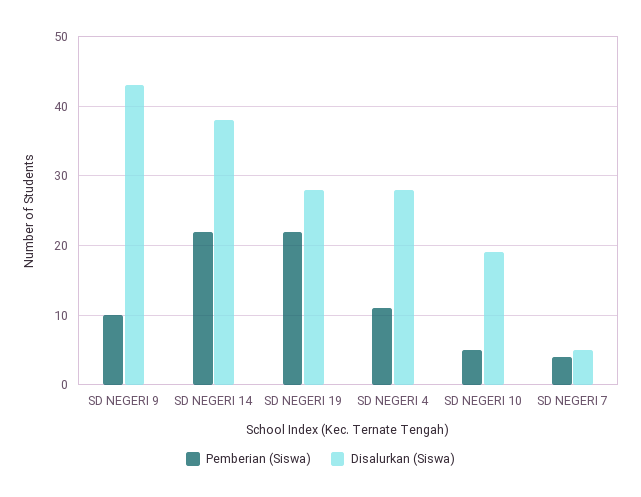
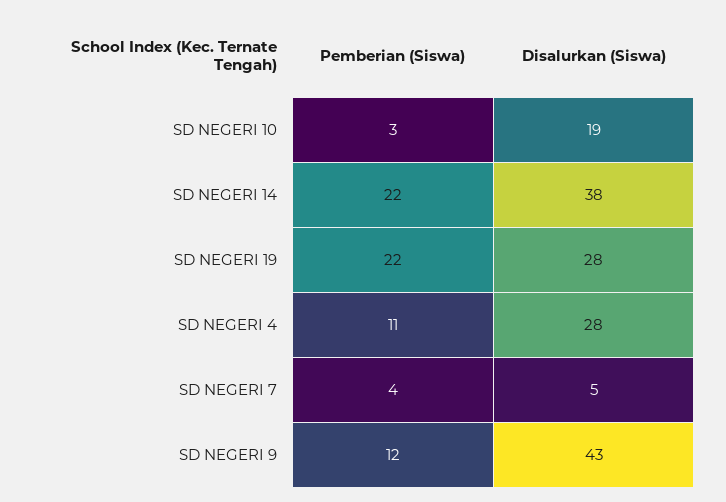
  {
    "Pemberian (Siswa)": {
-     "SD NEGERI 9": 10,
+     "SD NEGERI 9": 12,
      "SD NEGERI 14": 22,
      "SD NEGERI 19": 22,
      "SD NEGERI 4": 11,
-     "SD NEGERI 10": 5,
+     "SD NEGERI 10": 3,
      "SD NEGERI 7": 4
    },
    "Disalurkan (Siswa)": {
      "SD NEGERI 9": 43,
      "SD NEGERI 14": 38,
      "SD NEGERI 19": 28,
      "SD NEGERI 4": 28,
      "SD NEGERI 10": 19,
      "SD NEGERI 7": 5
    }
  }

